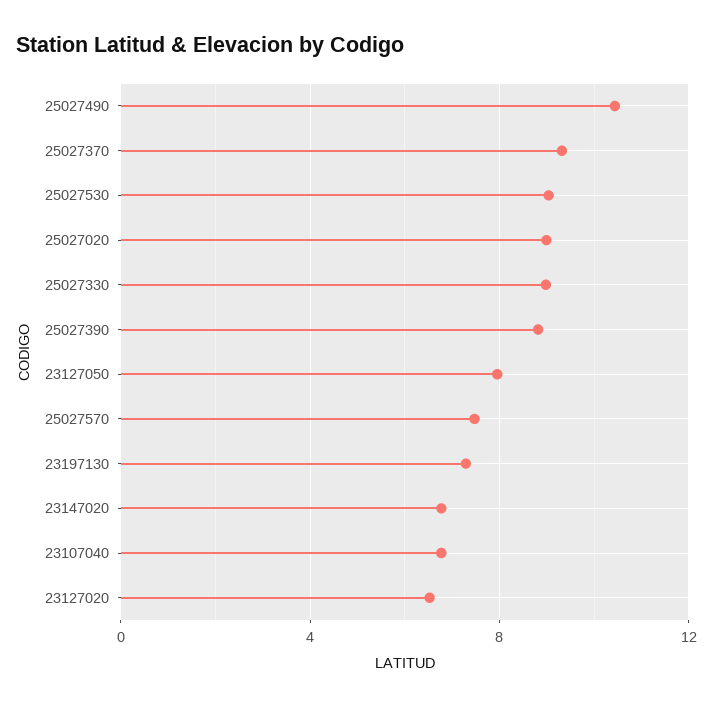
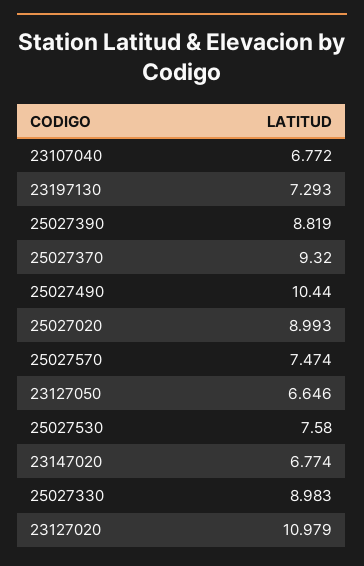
  {
    "25027490": 10.44,
    "25027370": 9.32,
-   "25027530": 9,
+   "25027530": 7.58,
    "25027020": 8.993,
    "25027330": 8.983,
    "25027390": 8.819,
-   "23127050": 8,
+   "23127050": 6.646,
    "25027570": 7.474,
    "23197130": 7.293,
    "23147020": 6.774,
    "23107040": 6.772,
-   "23127020": 6.5
+   "23127020": 10.979
  }

